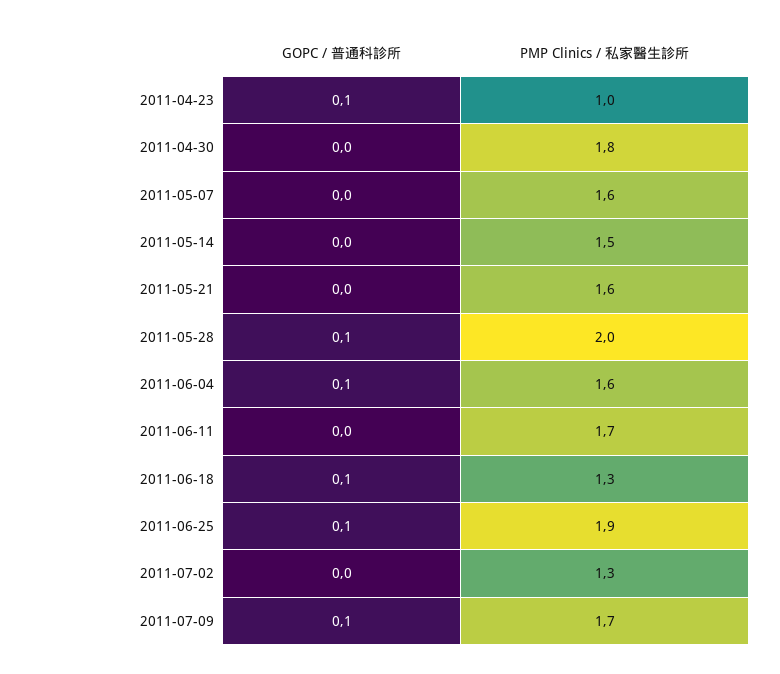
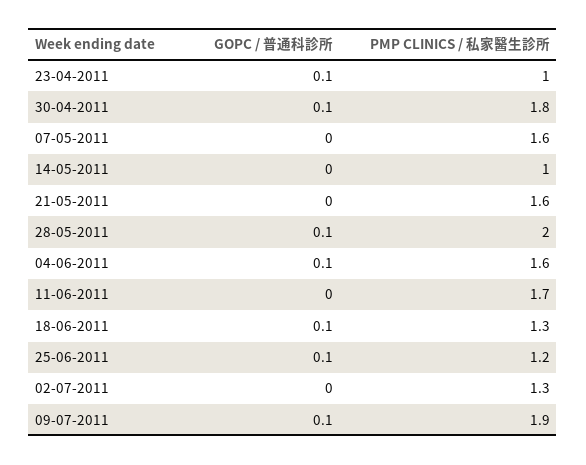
  {
    "GOPC / 普通科診所": {
      "2011-04-23": 0.1,
-     "2011-04-30": 0,
+     "2011-04-30": 0.1,
      "2011-05-07": 0,
      "2011-05-14": 0,
      "2011-05-21": 0,
      "2011-05-28": 0.1,
      "2011-06-04": 0.1,
      "2011-06-11": 0,
      "2011-06-18": 0.1,
      "2011-06-25": 0.1,
      "2011-07-02": 0,
      "2011-07-09": 0.1
    },
    "PMP Clinics / 私家醫生診所": {
      "2011-04-23": 1,
      "2011-04-30": 1.8,
      "2011-05-07": 1.6,
-     "2011-05-14": 1.5,
+     "2011-05-14": 1,
      "2011-05-21": 1.6,
      "2011-05-28": 2,
      "2011-06-04": 1.6,
      "2011-06-11": 1.7,
      "2011-06-18": 1.3,
-     "2011-06-25": 1.9,
+     "2011-06-25": 1.2,
      "2011-07-02": 1.3,
-     "2011-07-09": 1.7
+     "2011-07-09": 1.9
    }
  }

